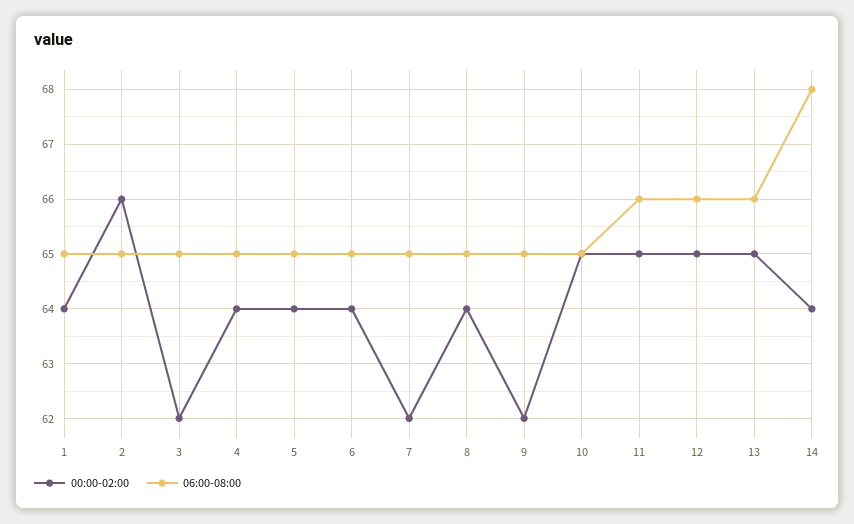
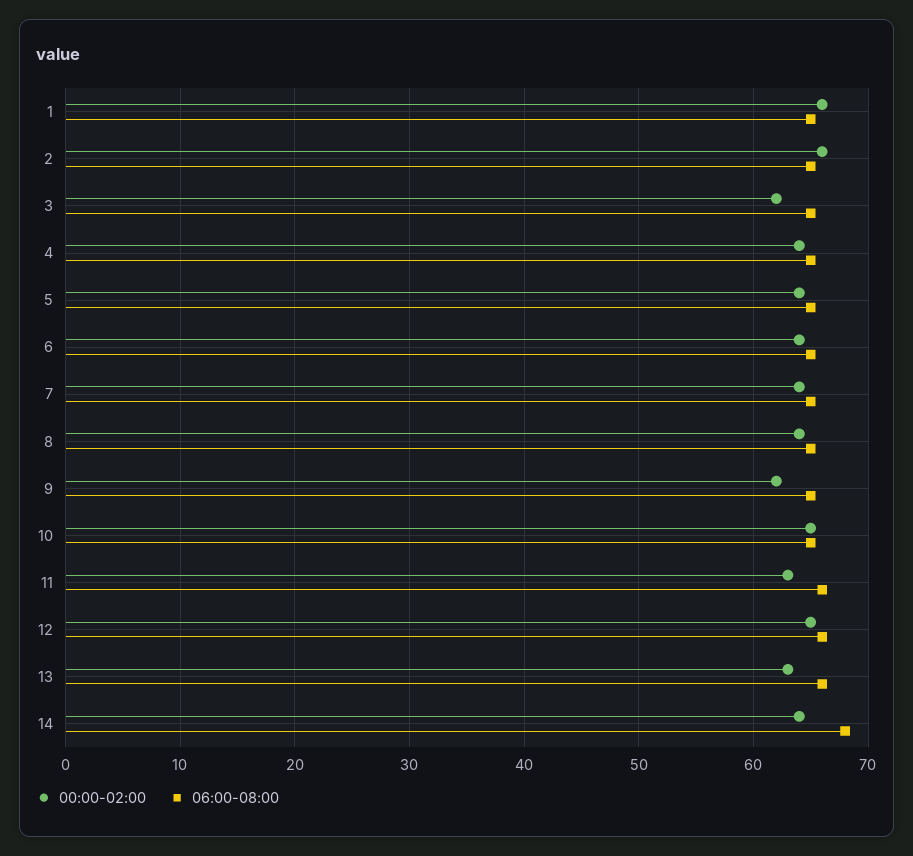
  {
    "00:00-02:00": {
-     "1": 64,
+     "1": 66,
      "2": 66,
      "3": 62,
      "4": 64,
      "5": 64,
      "6": 64,
-     "7": 62,
+     "7": 64,
      "8": 64,
      "9": 62,
      "10": 65,
-     "11": 65,
+     "11": 63,
      "12": 65,
-     "13": 65,
+     "13": 63,
      "14": 64
    },
    "06:00-08:00": {
      "1": 65,
      "2": 65,
      "3": 65,
      "4": 65,
      "5": 65,
      "6": 65,
      "7": 65,
      "8": 65,
      "9": 65,
      "10": 65,
      "11": 66,
      "12": 66,
      "13": 66,
      "14": 68
    }
  }

